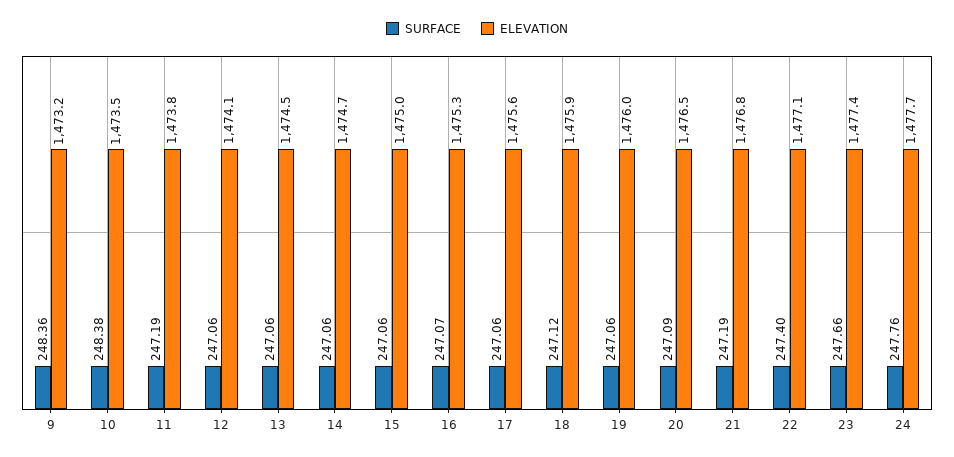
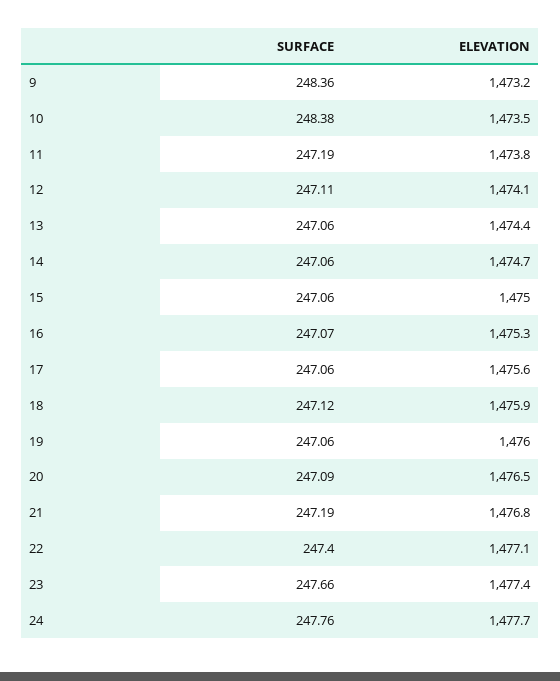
  {
    "SURFACE": {
      "9": 248.36,
      "10": 248.38,
      "11": 247.19,
-     "12": 247.06,
+     "12": 247.11,
      "13": 247.06,
      "14": 247.06,
      "15": 247.06,
      "16": 247.07,
      "17": 247.06,
      "18": 247.12,
      "19": 247.06,
      "20": 247.09,
      "21": 247.19,
      "22": 247.4,
      "23": 247.66,
      "24": 247.76
    },
    "ELEVATION": {
      "9": 1473.2,
      "10": 1473.5,
      "11": 1473.8,
      "12": 1474.1,
-     "13": 1474.5,
+     "13": 1474.4,
      "14": 1474.7,
      "15": 1475,
      "16": 1475.3,
      "17": 1475.6,
      "18": 1475.9,
      "19": 1476,
      "20": 1476.5,
      "21": 1476.8,
      "22": 1477.1,
      "23": 1477.4,
      "24": 1477.7
    }
  }

